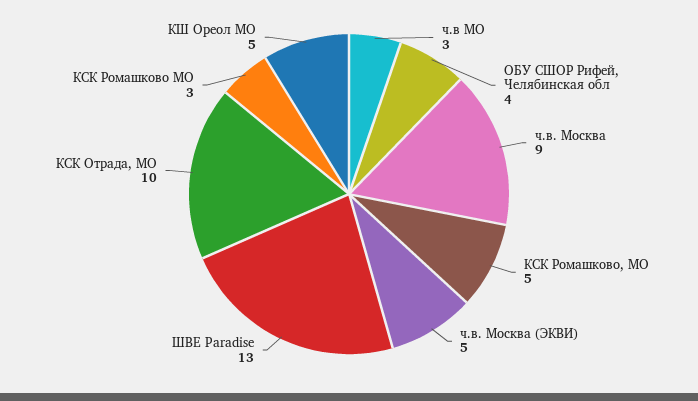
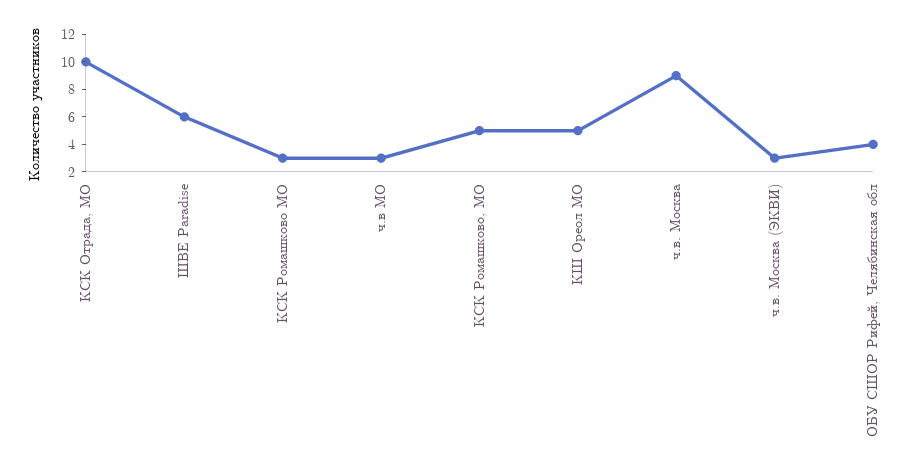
  {
    "ч.в МО": 3,
    "ОБУ СШОР Рифей, Челябинская обл": 4,
    "ч.в. Москва": 9,
    "КСК Ромашково, МО": 5,
-   "ч.в. Москва (ЭКВИ)": 5,
+   "ч.в. Москва (ЭКВИ)": 3,
-   "ШВЕ Paradise": 13,
+   "ШВЕ Paradise": 6,
    "КСК Отрада, МО": 10,
    "КСК Ромашково МО": 3,
    "КШ Ореол МО": 5
  }

